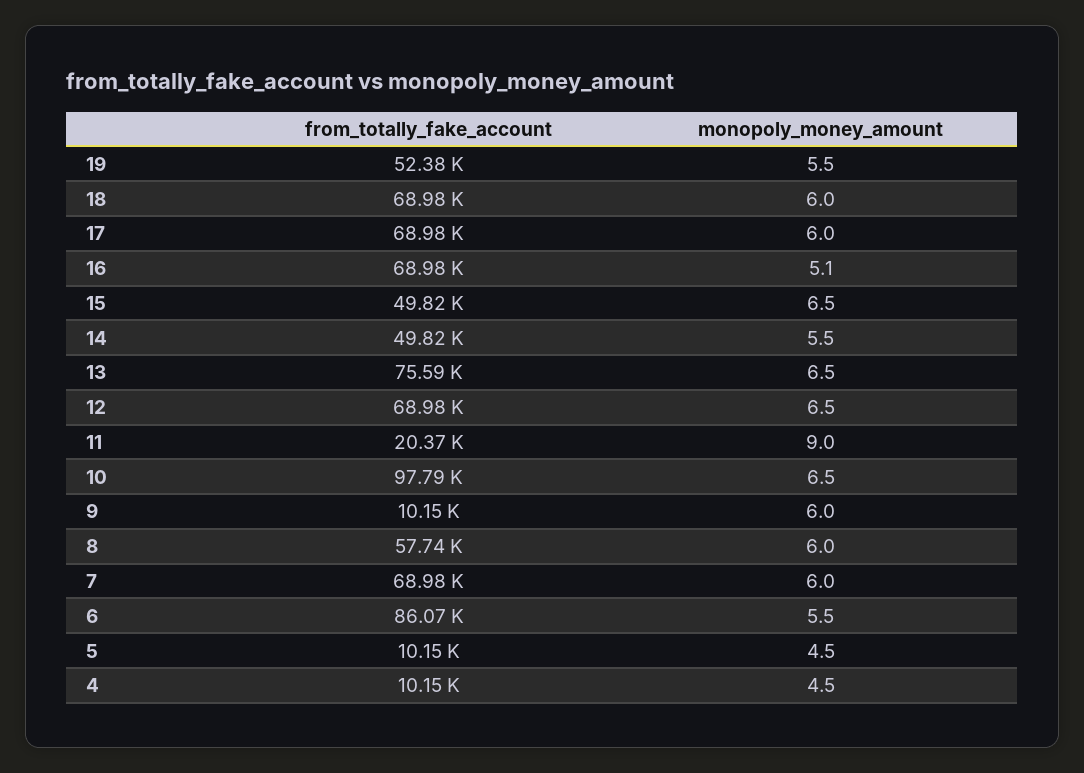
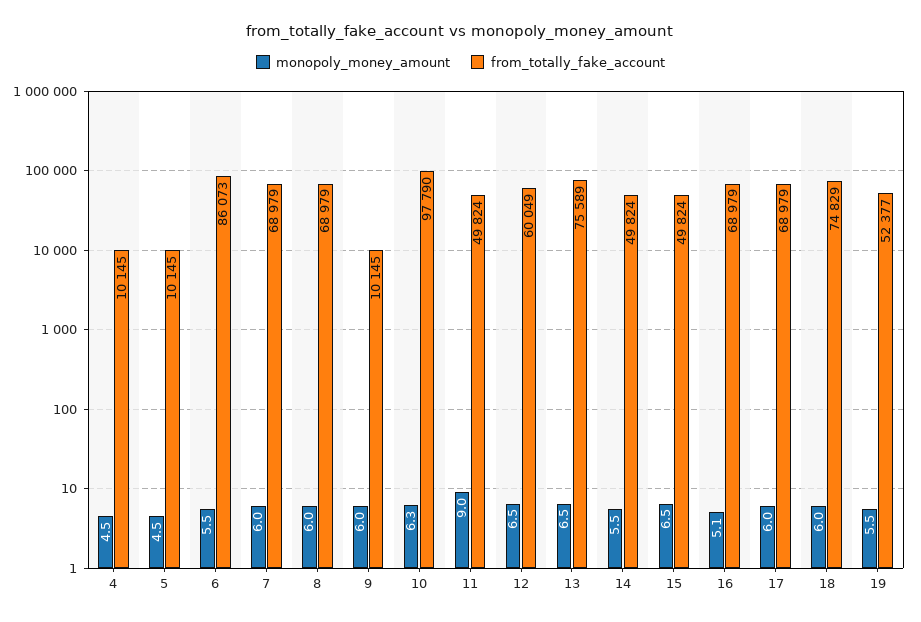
  {
    "from_totally_fake_account": {
      "19": 52377,
-     "18": 68980,
+     "18": 74829,
      "17": 68979,
      "16": 68979,
      "15": 49824,
      "14": 49824,
      "13": 75589,
-     "12": 68980,
+     "12": 60049,
-     "11": 20370,
+     "11": 49824,
      "10": 97790,
      "9": 10145,
-     "8": 57740,
+     "8": 68979,
      "7": 68979,
      "6": 86073,
      "5": 10145,
      "4": 10145
    },
    "monopoly_money_amount": {
      "19": 5.5,
      "18": 6,
      "17": 6,
      "16": 5.1,
      "15": 6.5,
      "14": 5.5,
      "13": 6.5,
      "12": 6.5,
      "11": 9,
-     "10": 6.5,
+     "10": 6.3,
      "9": 6,
      "8": 6,
      "7": 6,
      "6": 5.5,
      "5": 4.5,
      "4": 4.5
    }
  }

